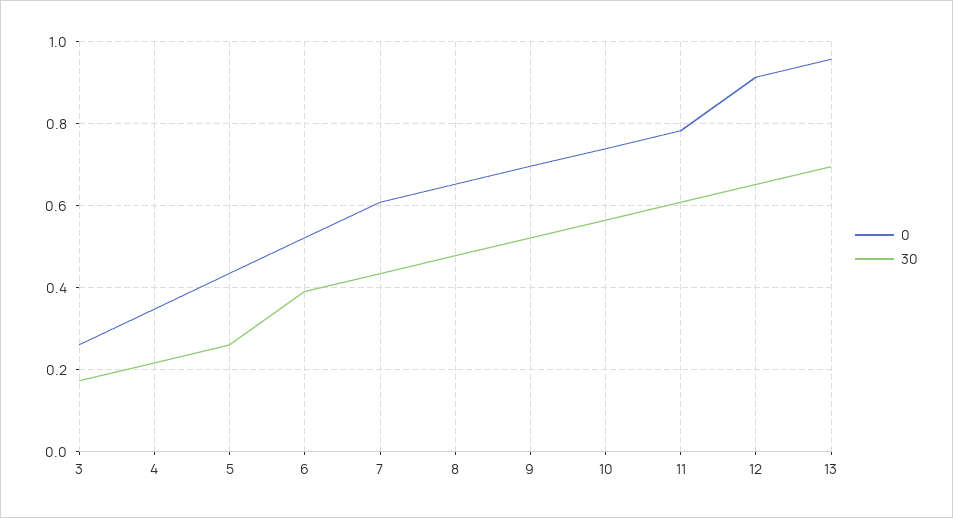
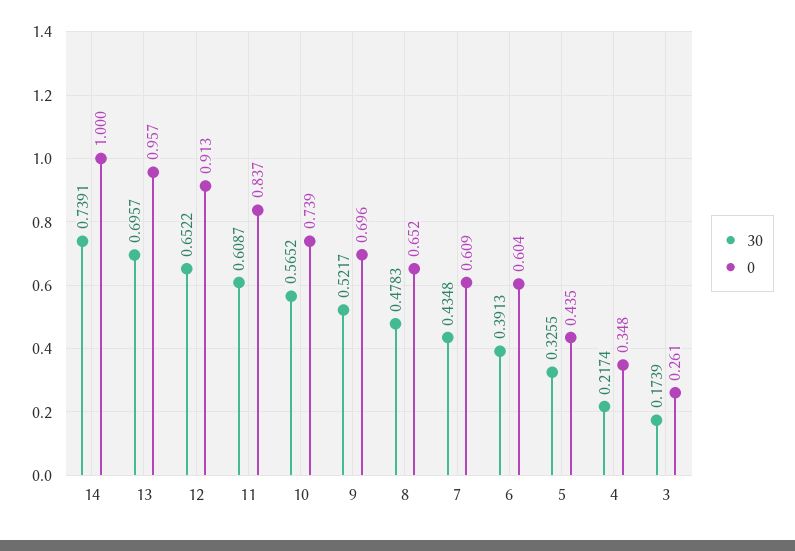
  {
    "0": {
      "3": 0.261,
      "4": 0.348,
      "5": 0.435,
-     "6": 0.52,
+     "6": 0.604,
      "7": 0.609,
      "8": 0.652,
      "9": 0.696,
      "10": 0.739,
-     "11": 0.78,
+     "11": 0.837,
      "12": 0.913,
-     "13": 0.957
+     "13": 0.957,
+     "14": 1
    },
    "30": {
      "3": 0.1739,
      "4": 0.2174,
-     "5": 0.26,
+     "5": 0.3255,
      "6": 0.3913,
      "7": 0.4348,
      "8": 0.4783,
      "9": 0.5217,
      "10": 0.5652,
      "11": 0.6087,
      "12": 0.6522,
-     "13": 0.6957
+     "13": 0.6957,
+     "14": 0.7391
    }
  }

